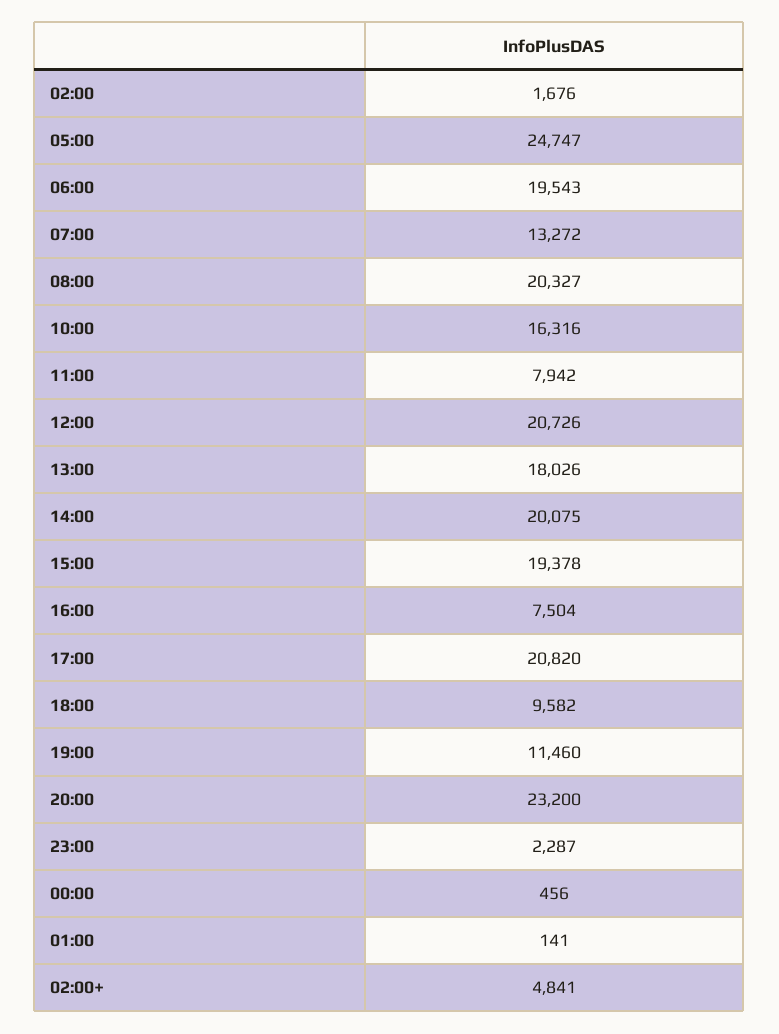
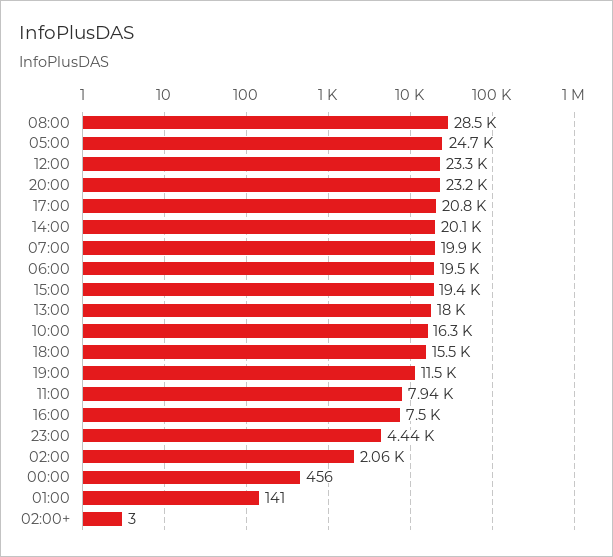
  {
-   "02:00": 1676,
+   "02:00": 2060,
    "05:00": 24747,
    "06:00": 19543,
-   "07:00": 13272,
+   "07:00": 19900,
-   "08:00": 20327,
+   "08:00": 28500,
    "10:00": 16316,
    "11:00": 7942,
-   "12:00": 20726,
+   "12:00": 23300,
    "13:00": 18026,
    "14:00": 20075,
    "15:00": 19378,
    "16:00": 7504,
    "17:00": 20820,
-   "18:00": 9582,
+   "18:00": 15500,
    "19:00": 11460,
    "20:00": 23200,
-   "23:00": 2287,
+   "23:00": 4440,
    "00:00": 456,
    "01:00": 141,
-   "02:00+": 4841
+   "02:00+": 3
  }

